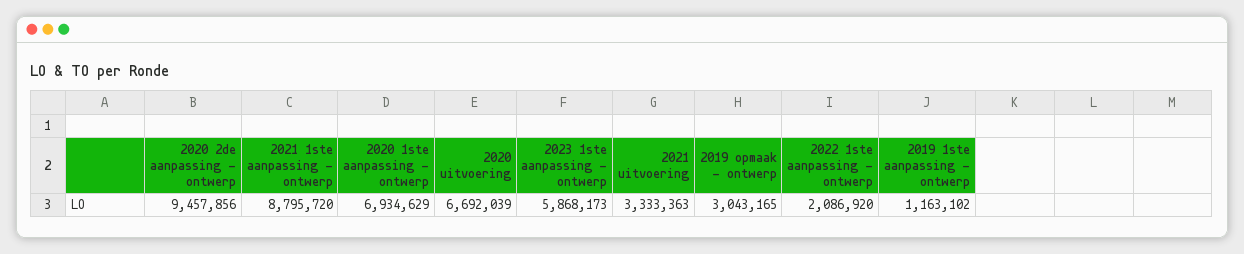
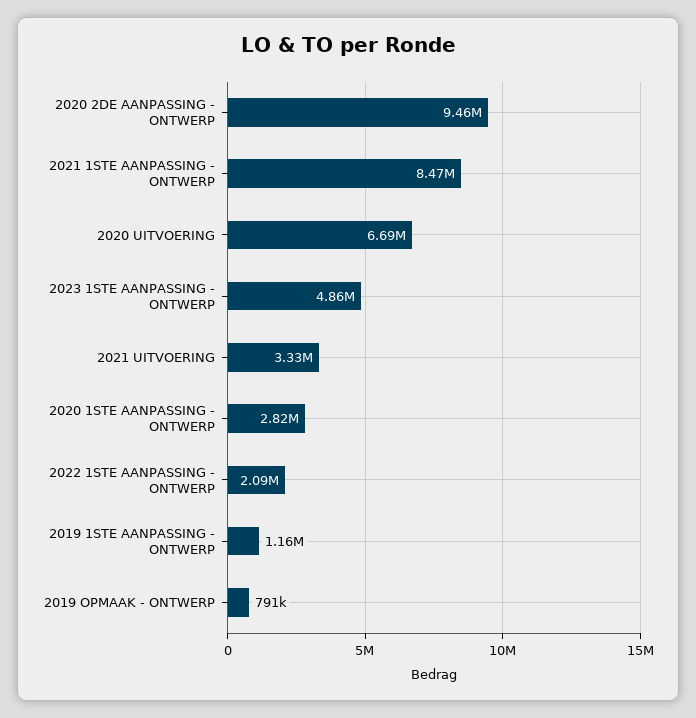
  {
    "2020 2de aanpassing - ontwerp": 9457856,
-   "2021 1ste aanpassing - ontwerp": 8795720,
+   "2021 1ste aanpassing - ontwerp": 8470000,
-   "2020 1ste aanpassing - ontwerp": 6934629,
+   "2020 1ste aanpassing - ontwerp": 2820000,
    "2020 uitvoering": 6692039,
-   "2023 1ste aanpassing - ontwerp": 5868173,
+   "2023 1ste aanpassing - ontwerp": 4860000,
    "2021 uitvoering": 3333363,
-   "2019 opmaak - ontwerp": 3043165,
+   "2019 opmaak - ontwerp": 791000,
    "2022 1ste aanpassing - ontwerp": 2086920,
    "2019 1ste aanpassing - ontwerp": 1163102
  }

